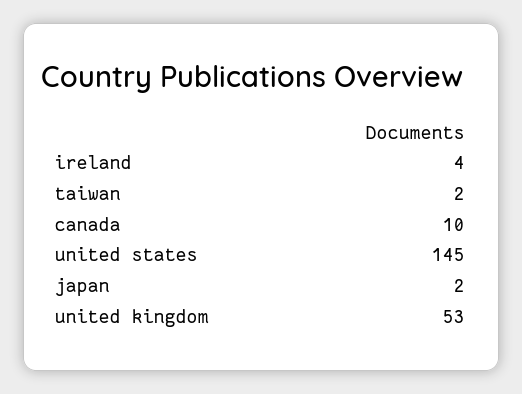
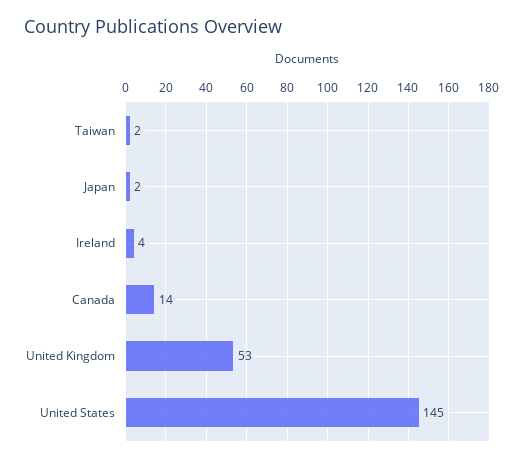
  {
    "ireland": 4,
    "taiwan": 2,
-   "canada": 10,
+   "canada": 14,
    "united states": 145,
    "japan": 2,
    "united kingdom": 53
  }

